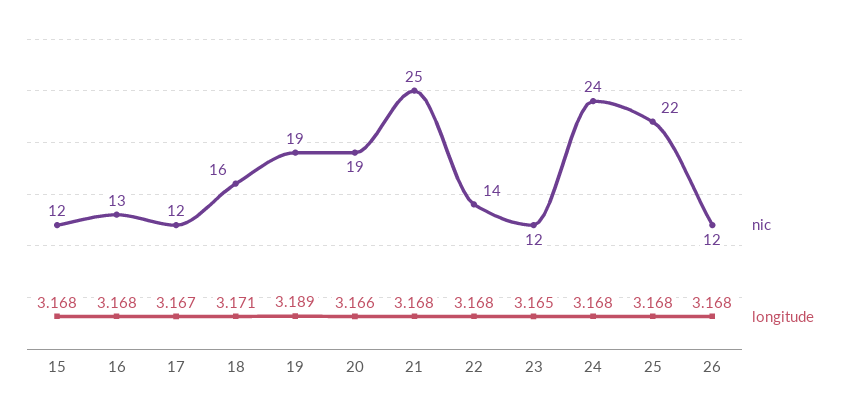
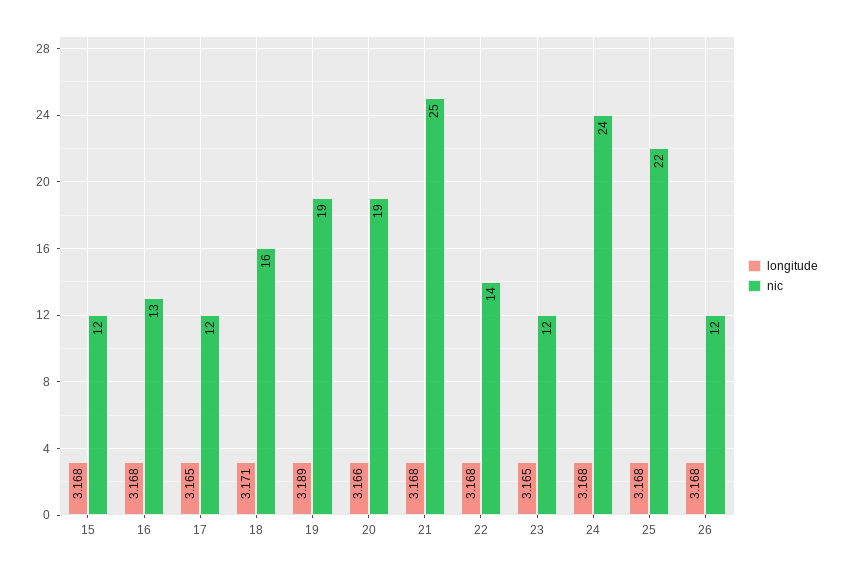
  {
    "nic": {
      "15": 12,
      "16": 13,
      "17": 12,
      "18": 16,
      "19": 19,
      "20": 19,
      "21": 25,
      "22": 14,
      "23": 12,
      "24": 24,
      "25": 22,
      "26": 12
    },
    "longitude": {
      "15": 3.168,
      "16": 3.168,
-     "17": 3.167,
+     "17": 3.165,
      "18": 3.171,
      "19": 3.189,
      "20": 3.166,
      "21": 3.168,
      "22": 3.168,
      "23": 3.165,
      "24": 3.168,
      "25": 3.168,
      "26": 3.168
    }
  }

